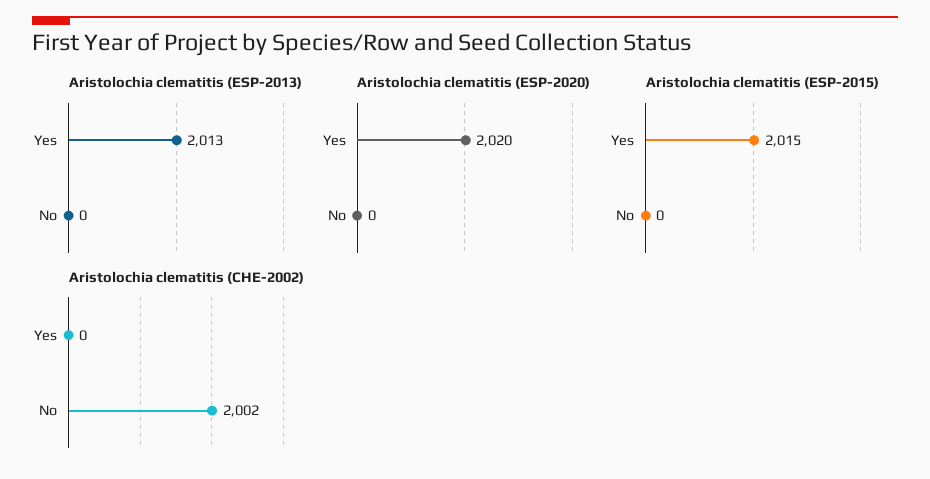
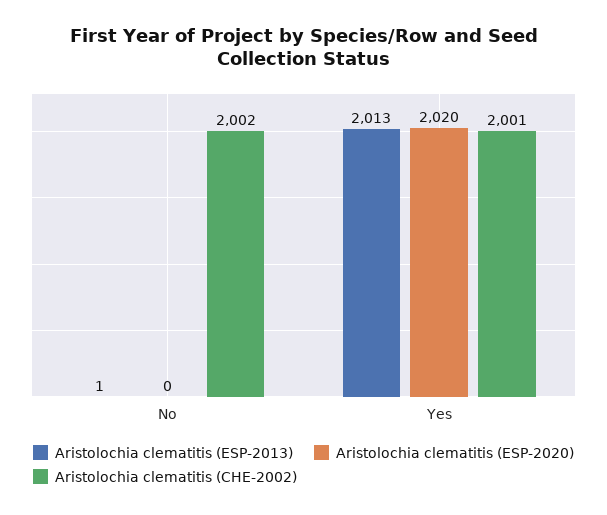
  {
    "Aristolochia clematitis (ESP-2013)": {
      "Yes": 2013,
-     "No": 0
+     "No": 1
    },
    "Aristolochia clematitis (ESP-2020)": {
      "Yes": 2020,
      "No": 0
    },
-   "Aristolochia clematitis (ESP-2015)": {
-     "Yes": 2015,
-     "No": 0
-   },
    "Aristolochia clematitis (CHE-2002)": {
-     "Yes": 0,
+     "Yes": 2001,
      "No": 2002
    }
  }

